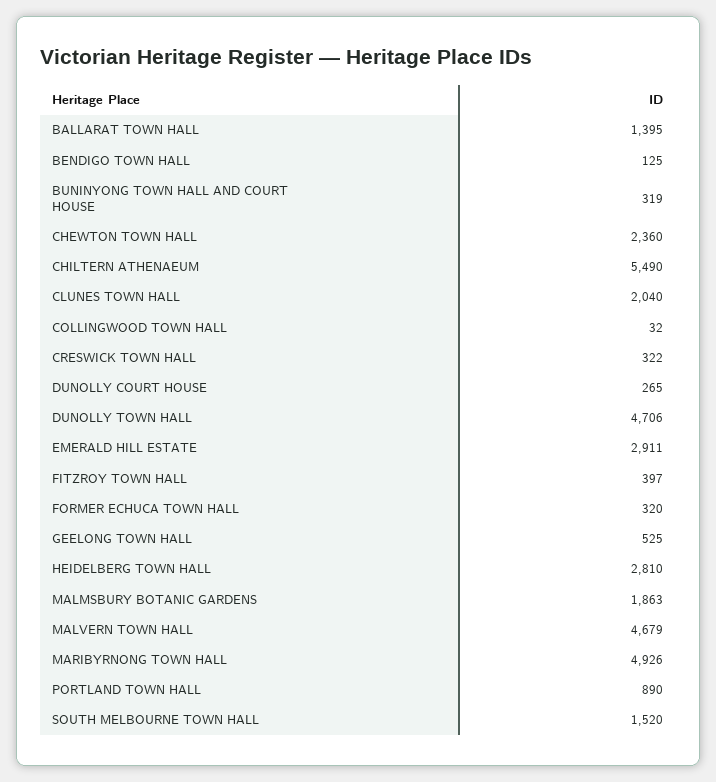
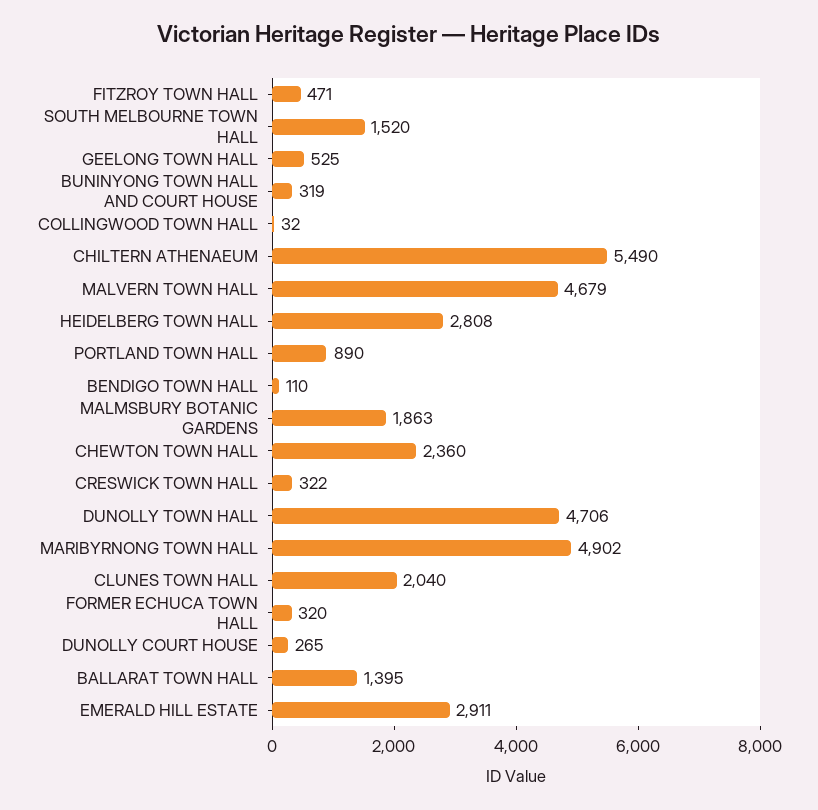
  {
    "BALLARAT TOWN HALL": 1395,
-   "BENDIGO TOWN HALL": 125,
+   "BENDIGO TOWN HALL": 110,
    "BUNINYONG TOWN HALL AND COURT HOUSE": 319,
    "CHEWTON TOWN HALL": 2360,
    "CHILTERN ATHENAEUM": 5490,
    "CLUNES TOWN HALL": 2040,
    "COLLINGWOOD TOWN HALL": 32,
    "CRESWICK TOWN HALL": 322,
    "DUNOLLY COURT HOUSE": 265,
    "DUNOLLY TOWN HALL": 4706,
    "EMERALD HILL ESTATE": 2911,
-   "FITZROY TOWN HALL": 397,
+   "FITZROY TOWN HALL": 471,
    "FORMER ECHUCA TOWN HALL": 320,
    "GEELONG TOWN HALL": 525,
-   "HEIDELBERG TOWN HALL": 2810,
+   "HEIDELBERG TOWN HALL": 2808,
    "MALMSBURY BOTANIC GARDENS": 1863,
    "MALVERN TOWN HALL": 4679,
-   "MARIBYRNONG TOWN HALL": 4926,
+   "MARIBYRNONG TOWN HALL": 4902,
    "PORTLAND TOWN HALL": 890,
    "SOUTH MELBOURNE TOWN HALL": 1520
  }

